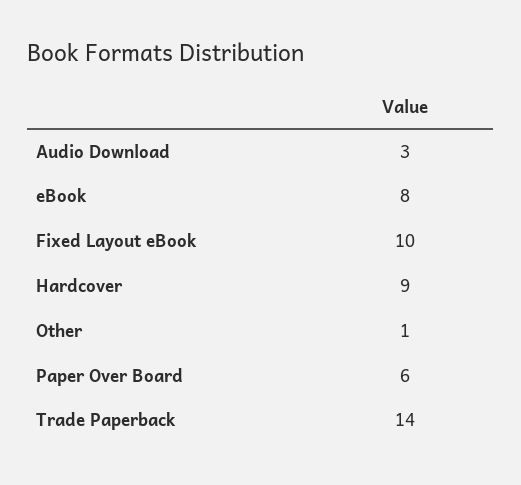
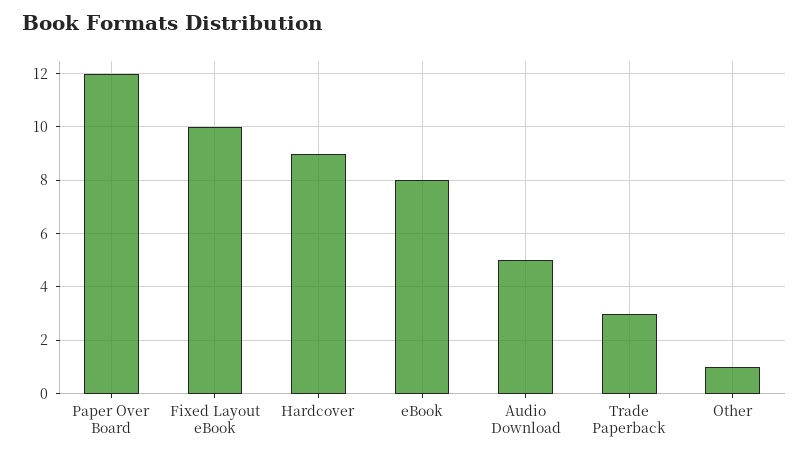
  {
-   "Audio Download": 3,
+   "Audio Download": 5,
    "eBook": 8,
    "Fixed Layout eBook": 10,
    "Hardcover": 9,
    "Other": 1,
-   "Paper Over Board": 6,
+   "Paper Over Board": 12,
-   "Trade Paperback": 14
+   "Trade Paperback": 3
  }

